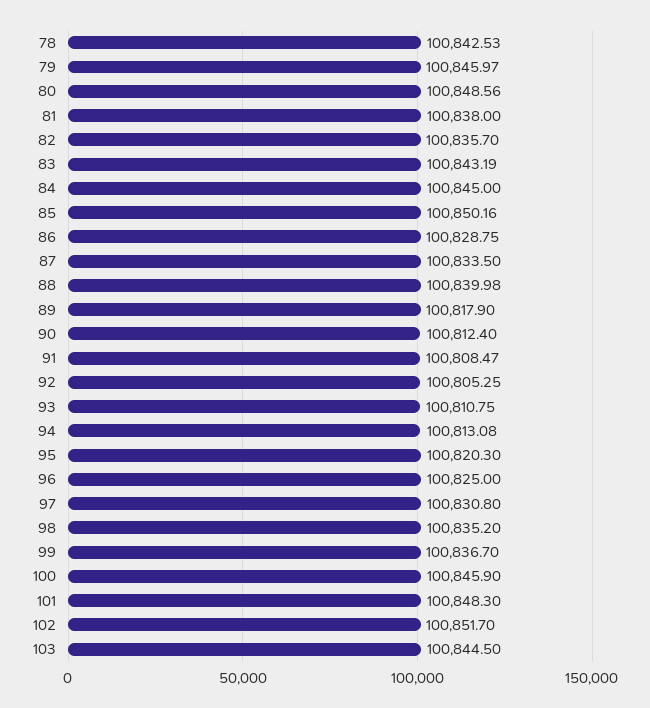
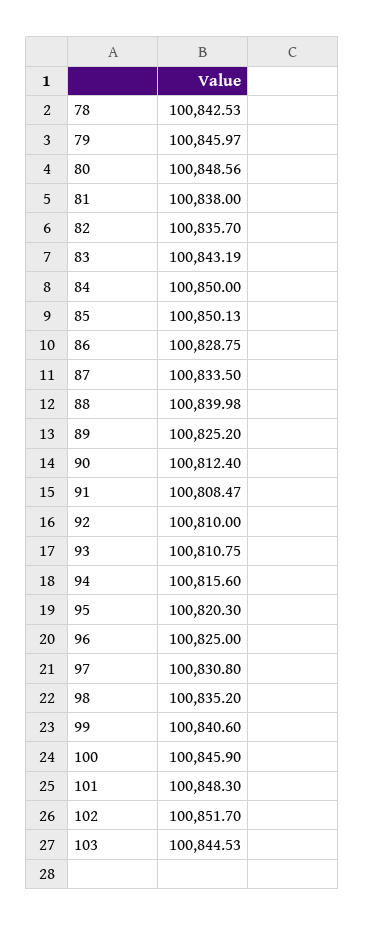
  {
    "78": 100842.53,
    "79": 100845.97,
    "80": 100848.56,
    "81": 100838,
    "82": 100835.7,
    "83": 100843.19,
-   "84": 100845,
+   "84": 100850,
-   "85": 100850.16,
+   "85": 100850.13,
    "86": 100828.75,
    "87": 100833.5,
    "88": 100839.98,
-   "89": 100817.9,
+   "89": 100825.2,
    "90": 100812.4,
    "91": 100808.47,
-   "92": 100805.25,
+   "92": 100810,
    "93": 100810.75,
-   "94": 100813.08,
+   "94": 100815.6,
    "95": 100820.3,
    "96": 100825,
    "97": 100830.8,
    "98": 100835.2,
-   "99": 100836.7,
+   "99": 100840.6,
    "100": 100845.9,
    "101": 100848.3,
    "102": 100851.7,
-   "103": 100844.5
+   "103": 100844.53
  }

